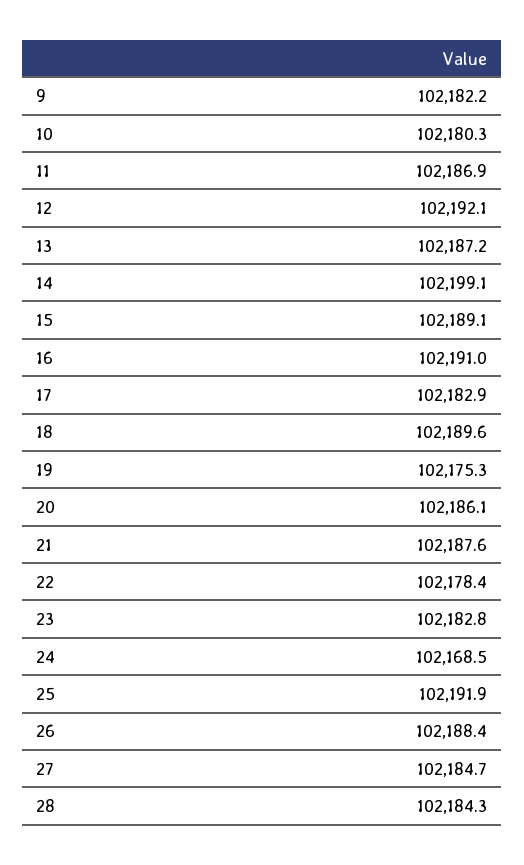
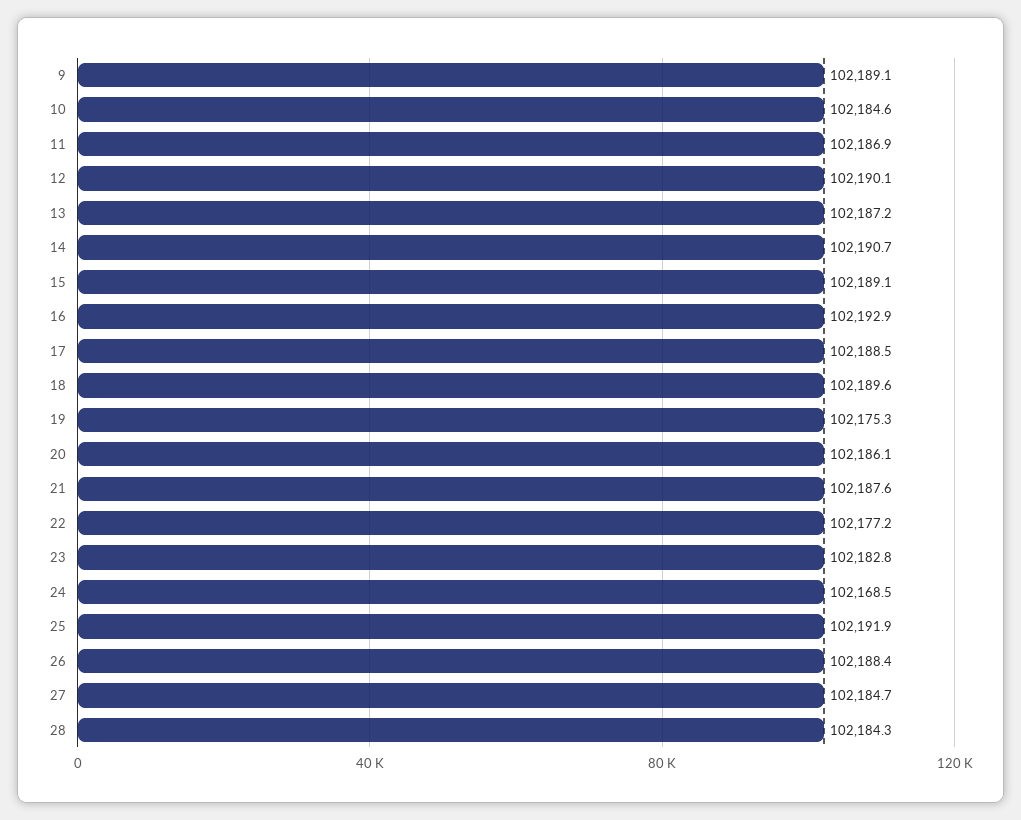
  {
-   "9": 102182.2,
+   "9": 102189.1,
-   "10": 102180.3,
+   "10": 102184.6,
    "11": 102186.9,
-   "12": 102192.1,
+   "12": 102190.1,
    "13": 102187.2,
-   "14": 102199.1,
+   "14": 102190.7,
    "15": 102189.1,
-   "16": 102191,
+   "16": 102192.9,
-   "17": 102182.9,
+   "17": 102188.5,
    "18": 102189.6,
    "19": 102175.3,
    "20": 102186.1,
    "21": 102187.6,
-   "22": 102178.4,
+   "22": 102177.2,
    "23": 102182.8,
    "24": 102168.5,
    "25": 102191.9,
    "26": 102188.4,
    "27": 102184.7,
    "28": 102184.3
  }

